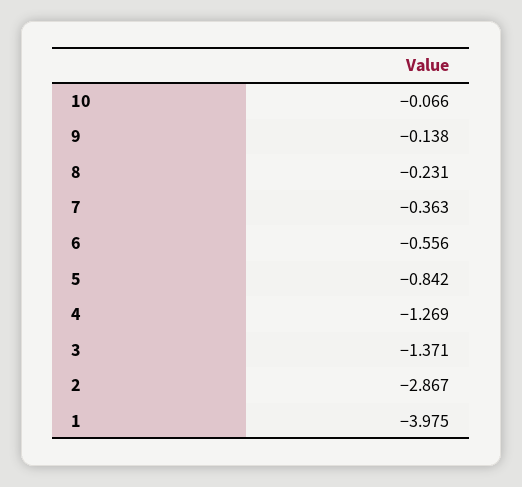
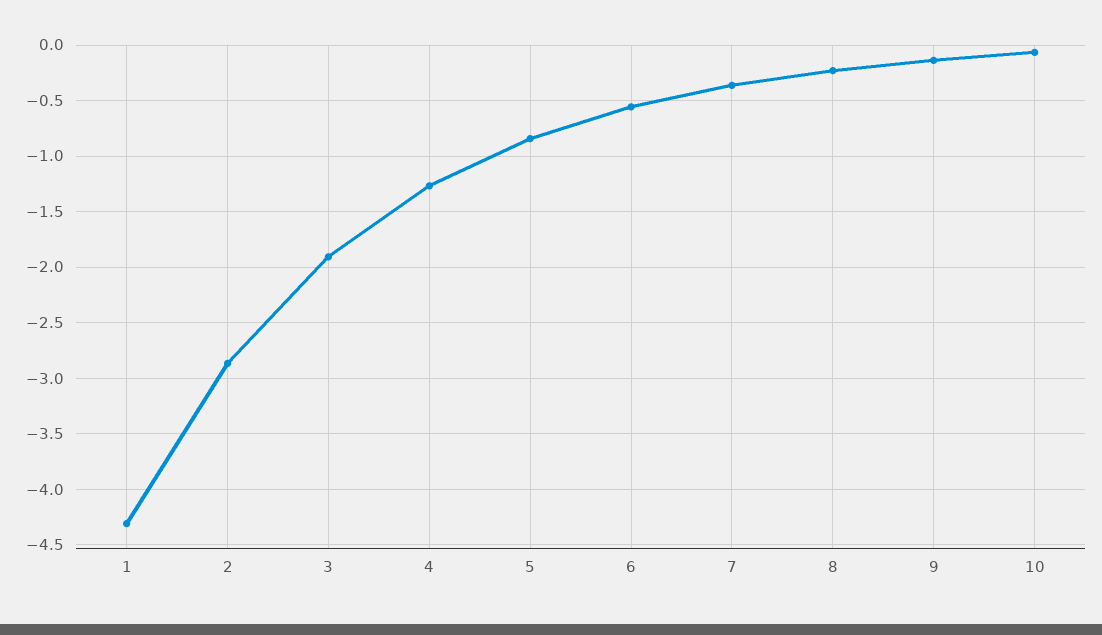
  {
    "10": -0.066,
    "9": -0.138,
    "8": -0.231,
    "7": -0.363,
    "6": -0.556,
    "5": -0.842,
    "4": -1.269,
-   "3": -1.371,
+   "3": -1.9,
    "2": -2.867,
-   "1": -3.975
+   "1": -4.3
  }

